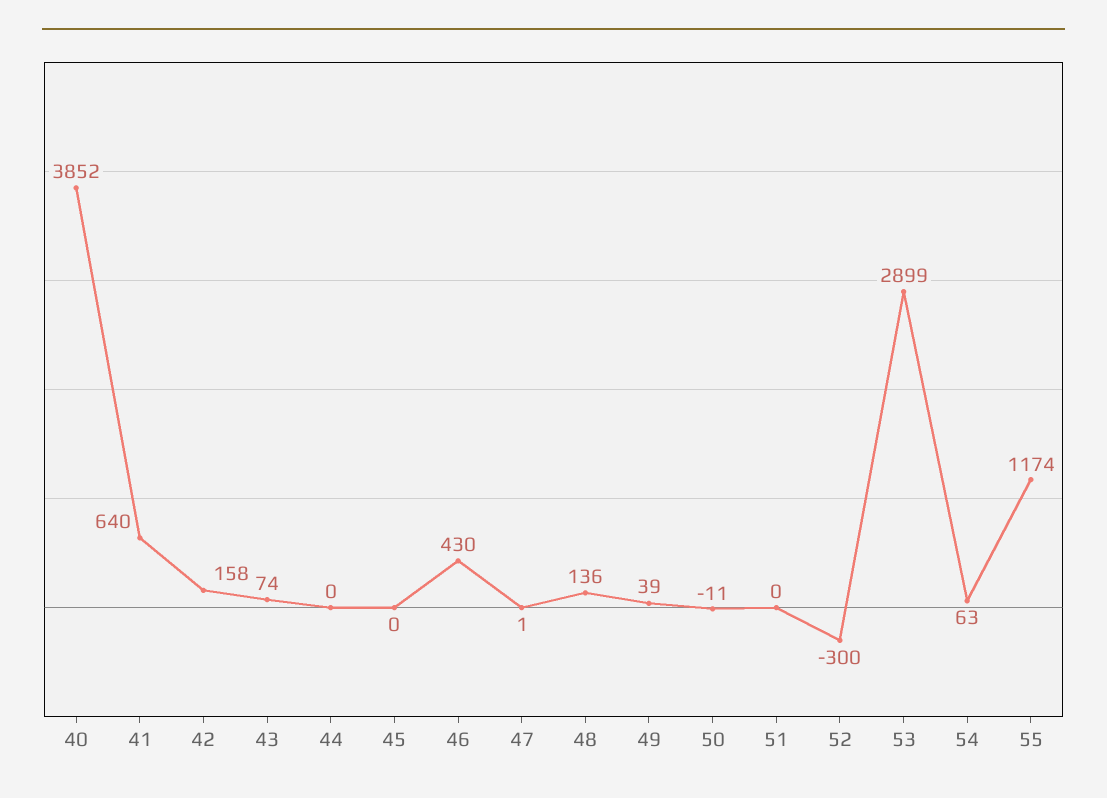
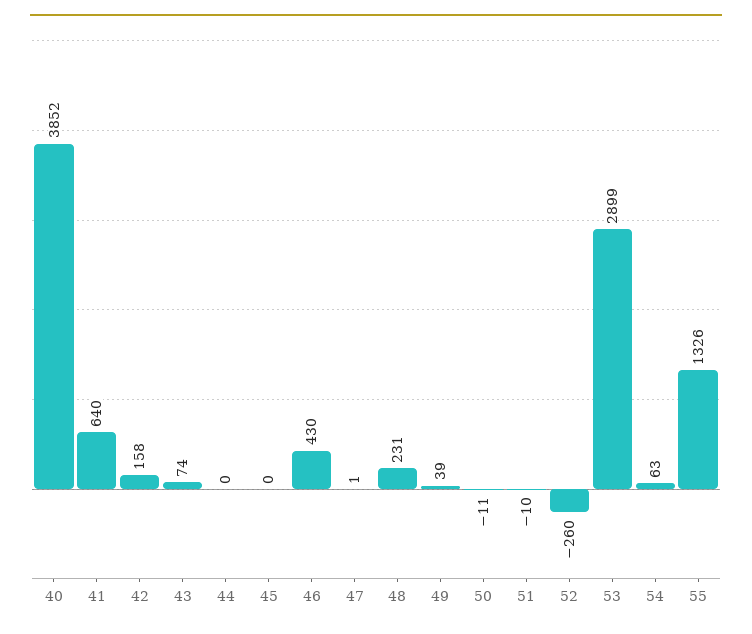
  {
    "40": 3852,
    "41": 640,
    "42": 158,
    "43": 74,
    "44": 0,
    "45": 0,
    "46": 430,
    "47": 1,
-   "48": 136,
+   "48": 231,
    "49": 39,
    "50": -11,
-   "51": 0,
+   "51": -10,
-   "52": -300,
+   "52": -260,
    "53": 2899,
    "54": 63,
-   "55": 1174
+   "55": 1326
  }

